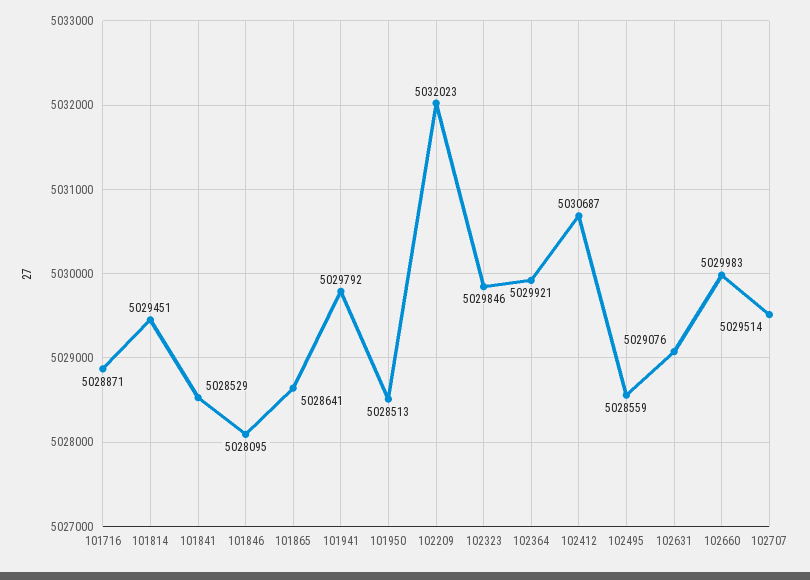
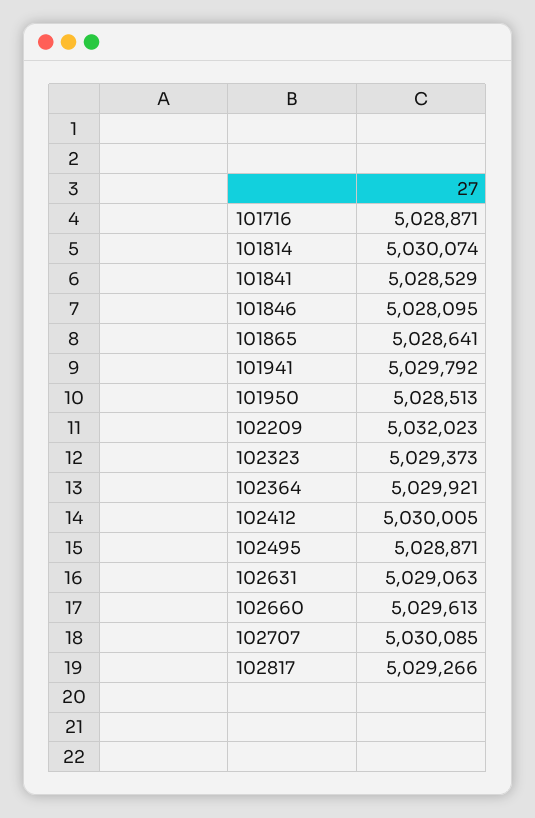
  {
    "101716": 5028871,
-   "101814": 5029451,
+   "101814": 5030074,
    "101841": 5028529,
    "101846": 5028095,
    "101865": 5028641,
    "101941": 5029792,
    "101950": 5028513,
    "102209": 5032023,
-   "102323": 5029846,
+   "102323": 5029373,
    "102364": 5029921,
-   "102412": 5030687,
+   "102412": 5030005,
-   "102495": 5028559,
+   "102495": 5028871,
-   "102631": 5029076,
+   "102631": 5029063,
-   "102660": 5029983,
+   "102660": 5029613,
-   "102707": 5029514
+   "102707": 5030085,
+   "102817": 5029266
  }

